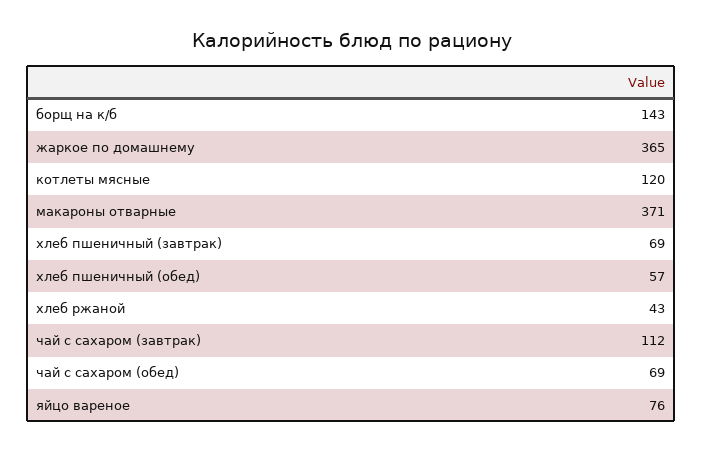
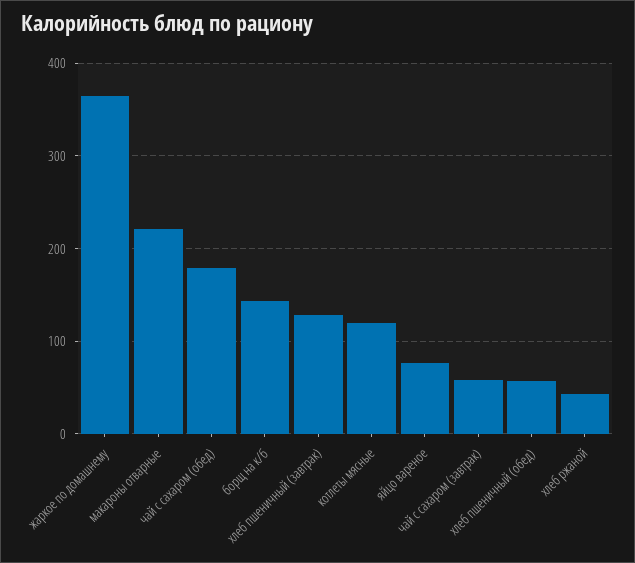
  {
    "борщ на к/б": 143,
    "жаркое по домашнему": 365,
    "котлеты мясные": 120,
-   "макароны отварные": 371,
+   "макароны отварные": 220,
-   "хлеб пшеничный (завтрак)": 69,
+   "хлеб пшеничный (завтрак)": 130,
    "хлеб пшеничный (обед)": 57,
    "хлеб ржаной": 43,
-   "чай с сахаром (завтрак)": 112,
+   "чай с сахаром (завтрак)": 60,
-   "чай с сахаром (обед)": 69,
+   "чай с сахаром (обед)": 180,
    "яйцо вареное": 76
  }

